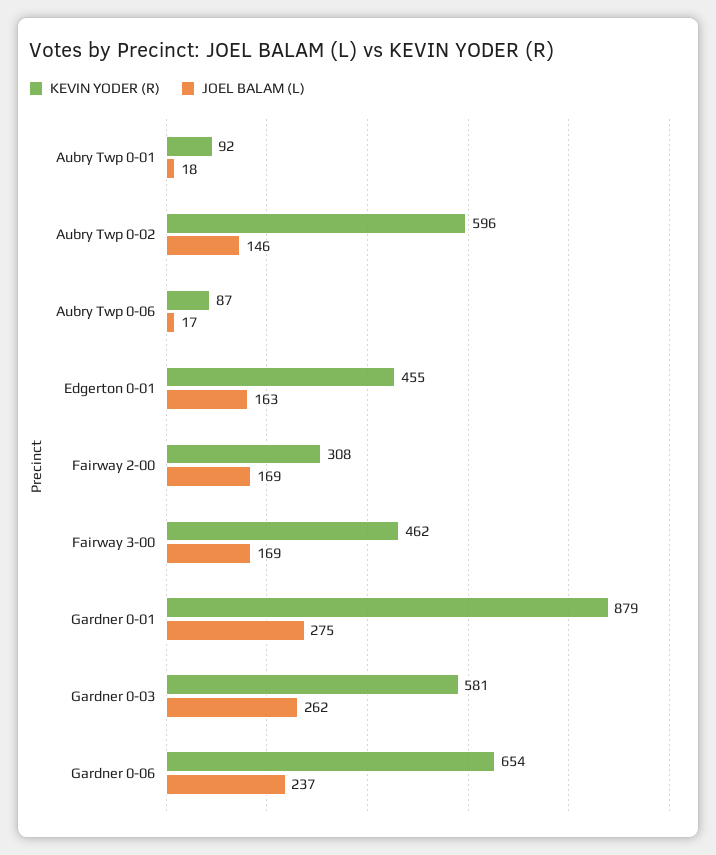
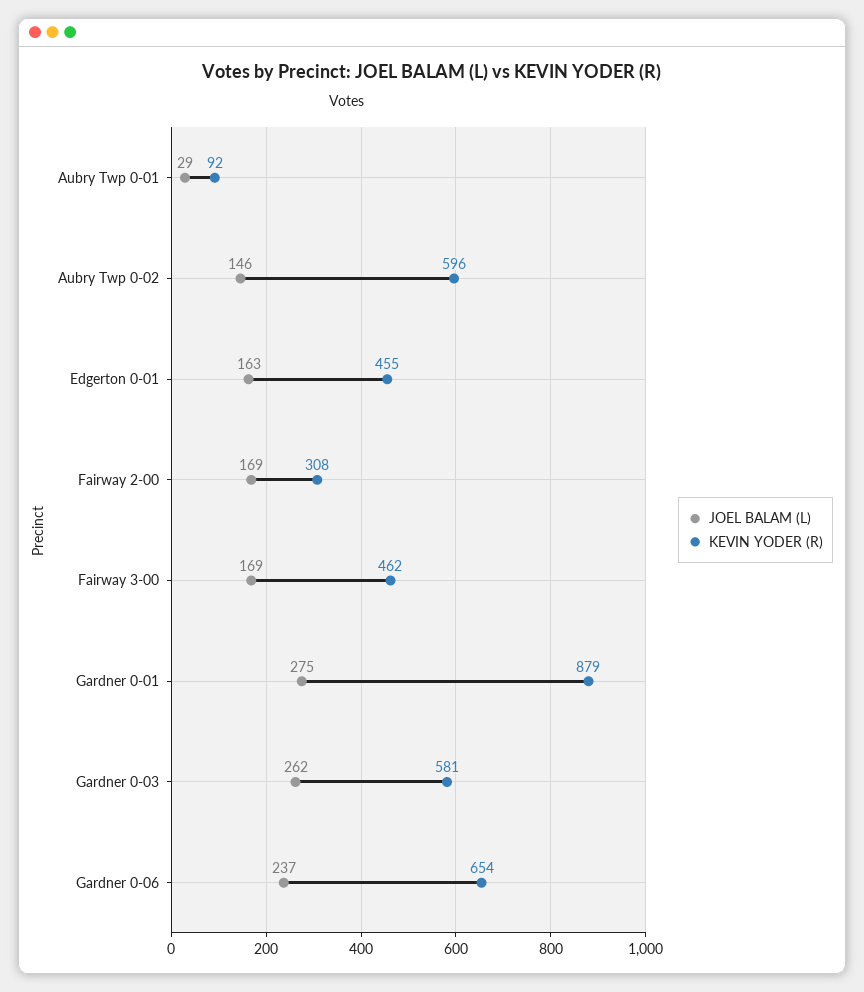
  {
    "KEVIN YODER (R)": {
      "Aubry Twp 0-01": 92,
      "Aubry Twp 0-02": 596,
-     "Aubry Twp 0-06": 87,
      "Edgerton 0-01": 455,
      "Fairway 2-00": 308,
      "Fairway 3-00": 462,
      "Gardner 0-01": 879,
      "Gardner 0-03": 581,
      "Gardner 0-06": 654
    },
    "JOEL BALAM (L)": {
-     "Aubry Twp 0-01": 18,
+     "Aubry Twp 0-01": 29,
      "Aubry Twp 0-02": 146,
-     "Aubry Twp 0-06": 17,
      "Edgerton 0-01": 163,
      "Fairway 2-00": 169,
      "Fairway 3-00": 169,
      "Gardner 0-01": 275,
      "Gardner 0-03": 262,
      "Gardner 0-06": 237
    }
  }

